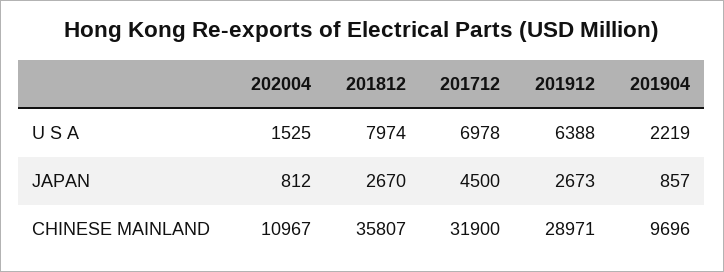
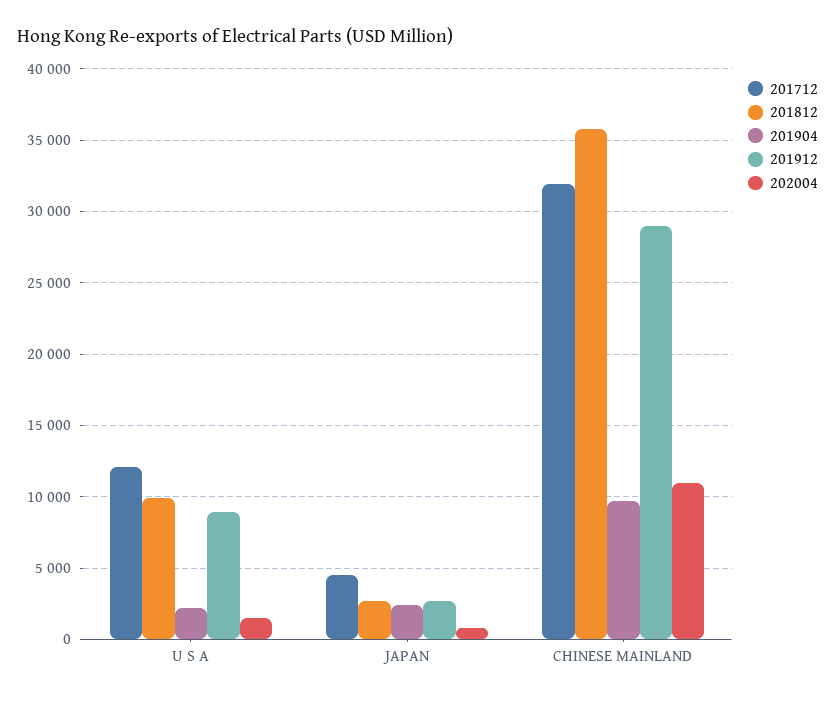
  {
    "202004": {
      "U S A": 1525,
      "JAPAN": 812,
      "CHINESE MAINLAND": 10967
    },
    "201812": {
-     "U S A": 7974,
+     "U S A": 10000,
      "JAPAN": 2670,
      "CHINESE MAINLAND": 35807
    },
    "201712": {
-     "U S A": 6978,
+     "U S A": 12000,
      "JAPAN": 4500,
      "CHINESE MAINLAND": 31900
    },
    "201912": {
-     "U S A": 6388,
+     "U S A": 9000,
      "JAPAN": 2673,
      "CHINESE MAINLAND": 28971
    },
    "201904": {
      "U S A": 2219,
-     "JAPAN": 857,
+     "JAPAN": 2500,
      "CHINESE MAINLAND": 9696
    }
  }

